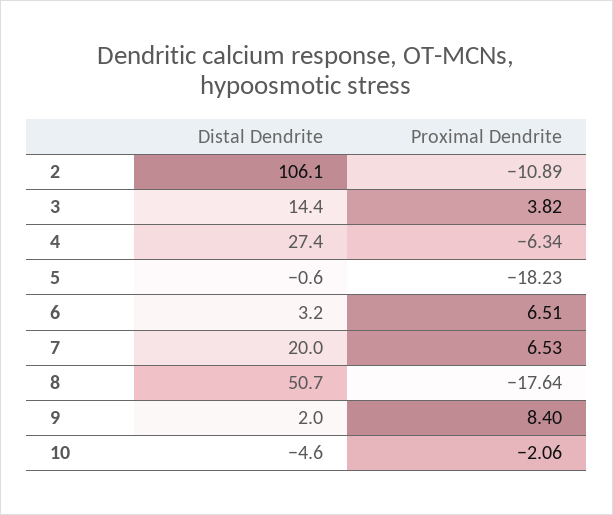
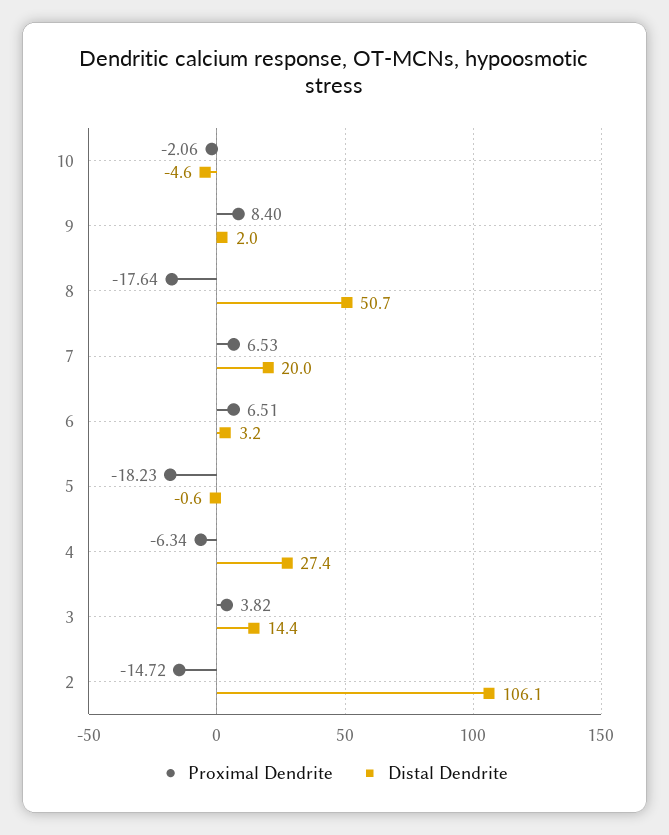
  {
    "Distal Dendrite": {
      "2": 106.1,
      "3": 14.4,
      "4": 27.4,
      "5": -0.6,
      "6": 3.2,
      "7": 20,
      "8": 50.7,
      "9": 2,
      "10": -4.6
    },
    "Proximal Dendrite": {
-     "2": -10.89,
+     "2": -14.72,
      "3": 3.82,
      "4": -6.34,
      "5": -18.23,
      "6": 6.51,
      "7": 6.53,
      "8": -17.64,
      "9": 8.4,
      "10": -2.06
    }
  }

